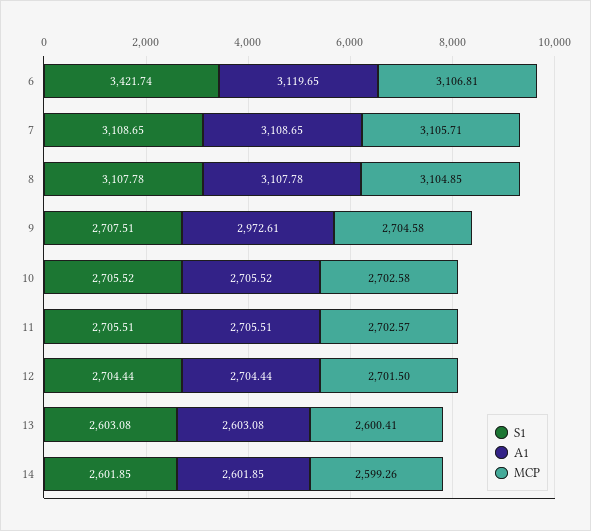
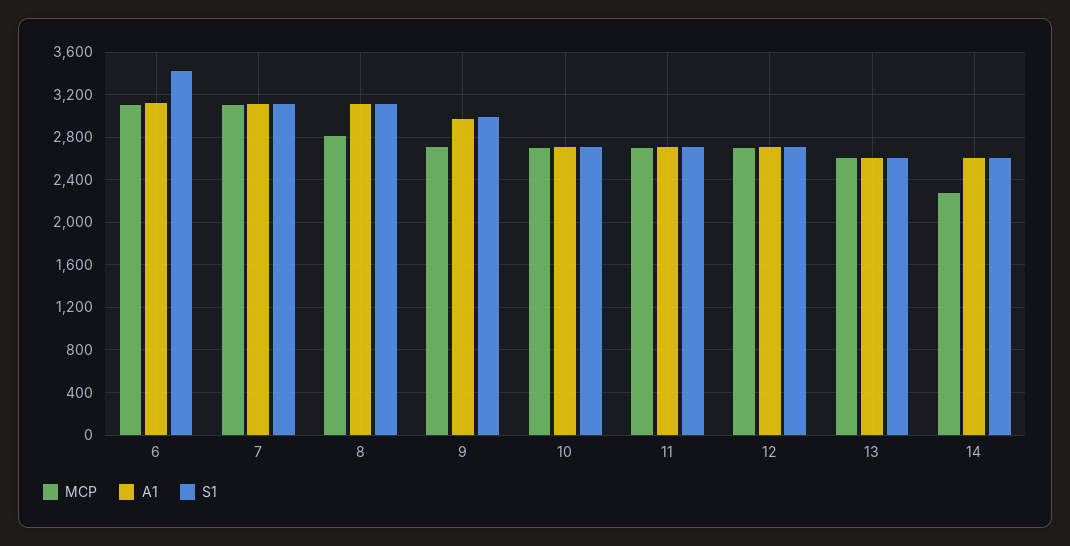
  {
    "S1": {
      "6": 3421.74,
      "7": 3108.65,
      "8": 3107.78,
-     "9": 2707.51,
+     "9": 3000,
      "10": 2705.52,
      "11": 2705.51,
      "12": 2704.44,
      "13": 2603.08,
      "14": 2601.85
    },
    "A1": {
      "6": 3119.65,
      "7": 3108.65,
      "8": 3107.78,
      "9": 2972.61,
      "10": 2705.52,
      "11": 2705.51,
      "12": 2704.44,
      "13": 2603.08,
      "14": 2601.85
    },
    "MCP": {
      "6": 3106.81,
      "7": 3105.71,
-     "8": 3104.85,
+     "8": 2800,
      "9": 2704.58,
      "10": 2702.58,
      "11": 2702.57,
      "12": 2701.5,
      "13": 2600.41,
-     "14": 2599.26
+     "14": 2300
    }
  }

